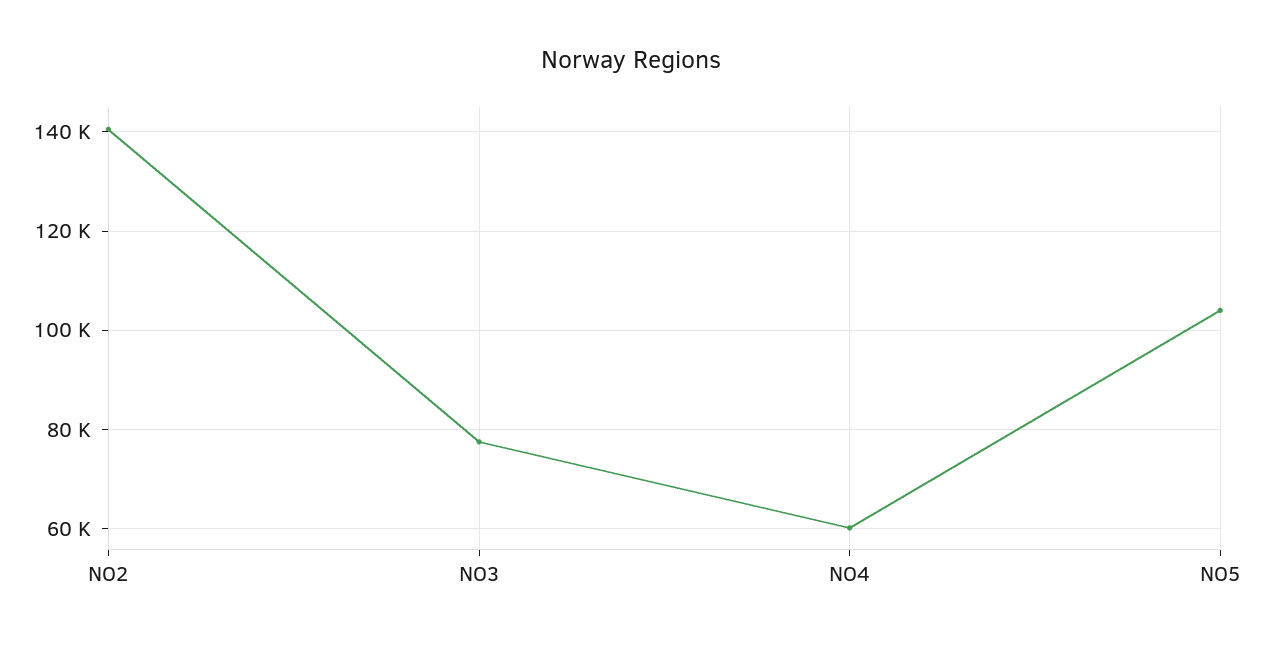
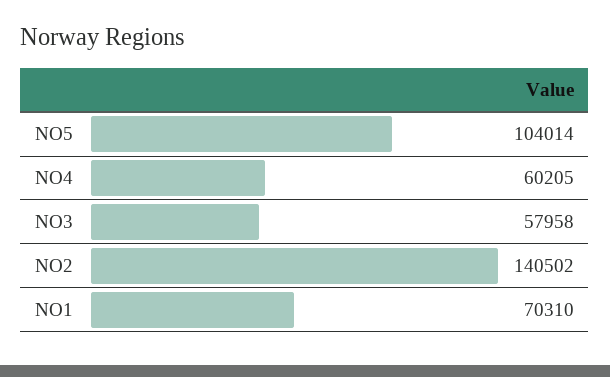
  {
    "NO2": 140502,
-   "NO3": 78000,
+   "NO3": 57958,
    "NO4": 60205,
-   "NO5": 104014
+   "NO5": 104014,
+   "NO1": 70310
  }

